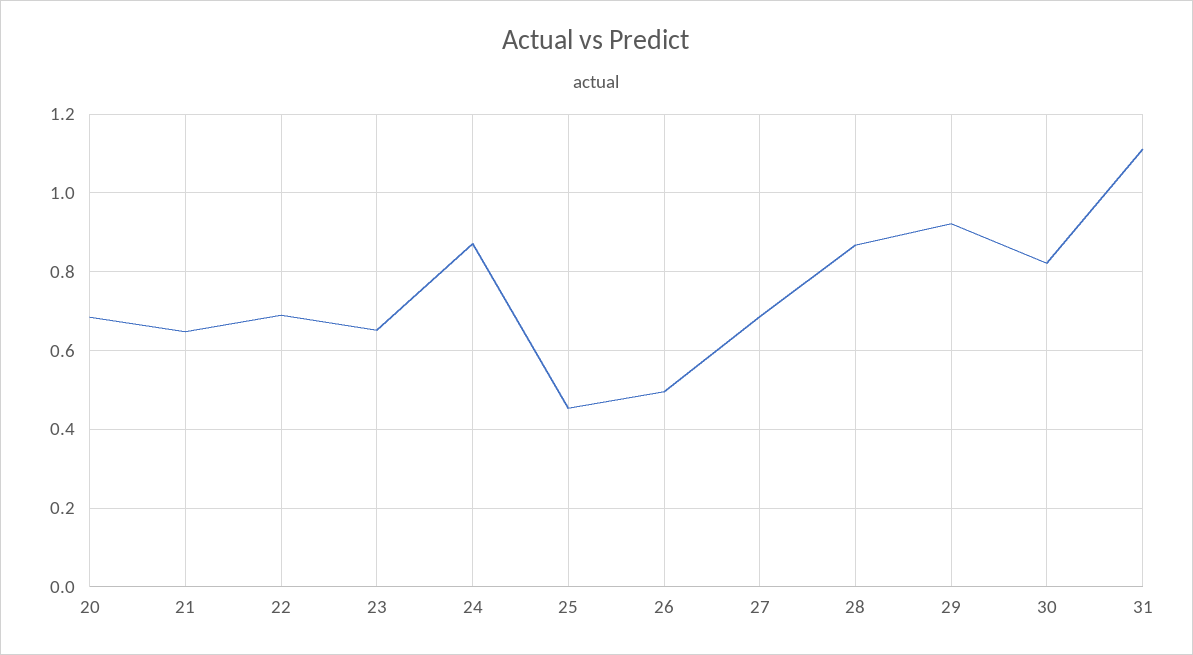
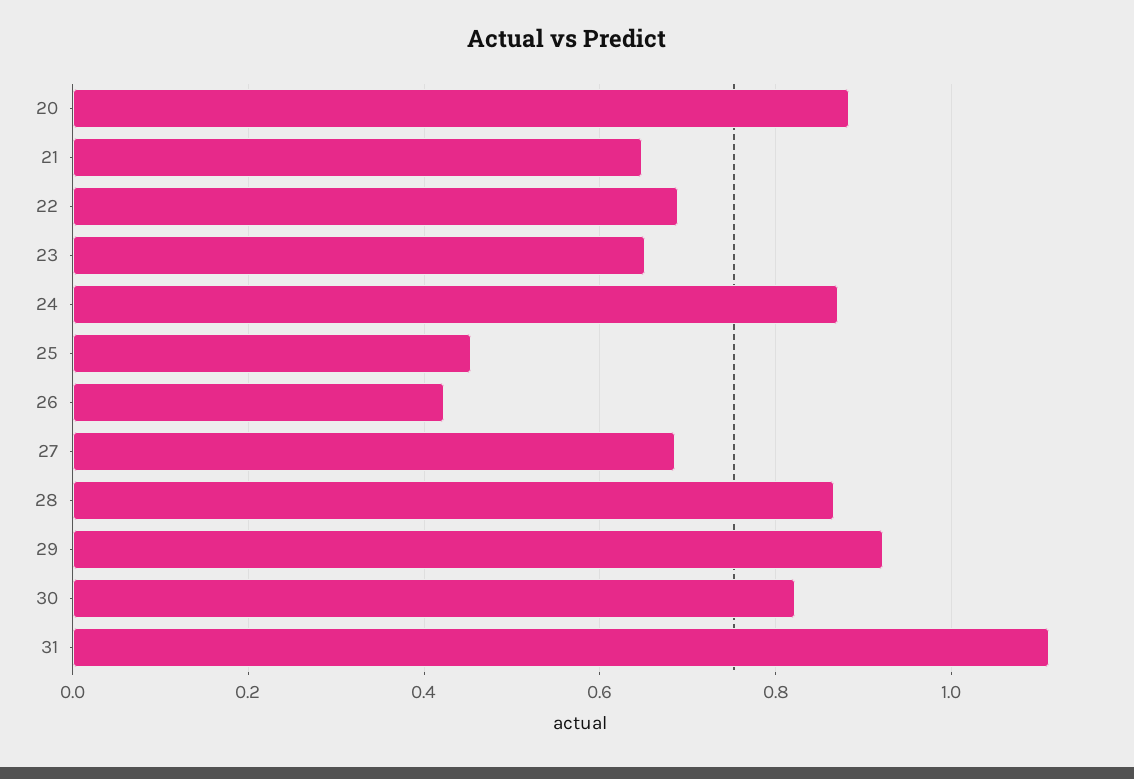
  {
-   "20": 0.68,
+   "20": 0.88,
    "21": 0.64,
    "22": 0.68,
    "23": 0.66,
    "24": 0.88,
    "25": 0.46,
-   "26": 0.5,
+   "26": 0.42,
    "27": 0.68,
    "28": 0.86,
    "29": 0.92,
    "30": 0.82,
    "31": 1.12
  }

